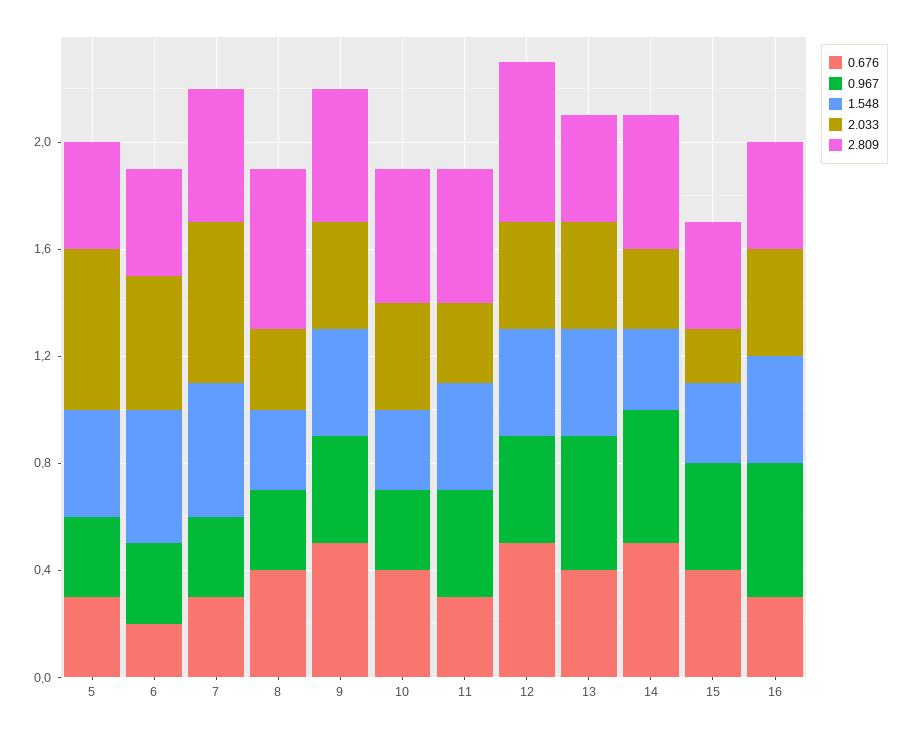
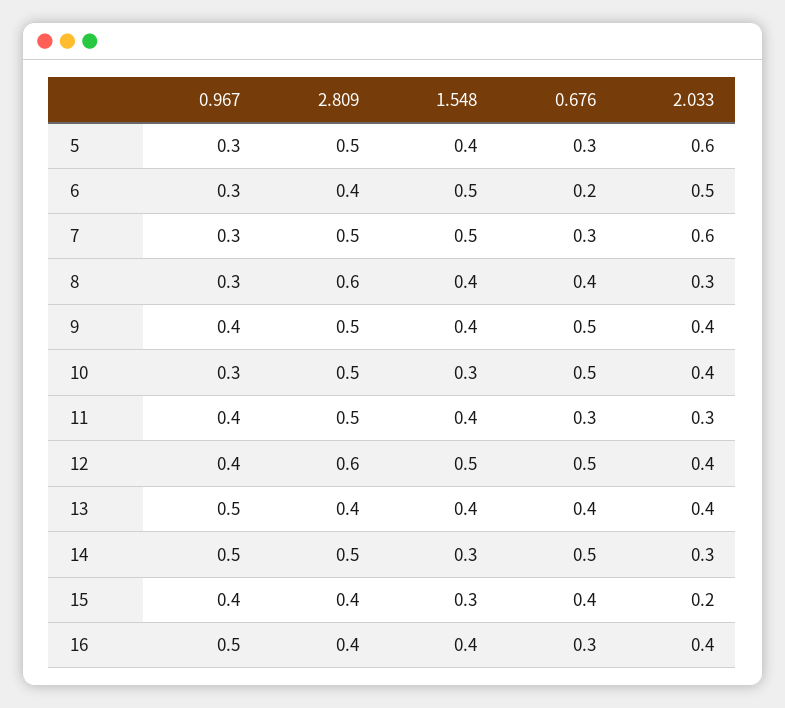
  {
    "0.676": {
      "5": 0.3,
      "6": 0.2,
      "7": 0.3,
      "8": 0.4,
      "9": 0.5,
-     "10": 0.4,
+     "10": 0.5,
      "11": 0.3,
      "12": 0.5,
      "13": 0.4,
      "14": 0.5,
      "15": 0.4,
      "16": 0.3
    },
    "0.967": {
      "5": 0.3,
      "6": 0.3,
      "7": 0.3,
      "8": 0.3,
      "9": 0.4,
      "10": 0.3,
      "11": 0.4,
      "12": 0.4,
      "13": 0.5,
      "14": 0.5,
      "15": 0.4,
      "16": 0.5
    },
    "1.548": {
      "5": 0.4,
      "6": 0.5,
      "7": 0.5,
-     "8": 0.3,
+     "8": 0.4,
      "9": 0.4,
      "10": 0.3,
      "11": 0.4,
-     "12": 0.4,
+     "12": 0.5,
      "13": 0.4,
      "14": 0.3,
      "15": 0.3,
      "16": 0.4
    },
    "2.033": {
      "5": 0.6,
      "6": 0.5,
      "7": 0.6,
      "8": 0.3,
      "9": 0.4,
      "10": 0.4,
      "11": 0.3,
      "12": 0.4,
      "13": 0.4,
      "14": 0.3,
      "15": 0.2,
      "16": 0.4
    },
    "2.809": {
-     "5": 0.4,
+     "5": 0.5,
      "6": 0.4,
      "7": 0.5,
      "8": 0.6,
      "9": 0.5,
      "10": 0.5,
      "11": 0.5,
      "12": 0.6,
      "13": 0.4,
      "14": 0.5,
      "15": 0.4,
      "16": 0.4
    }
  }

